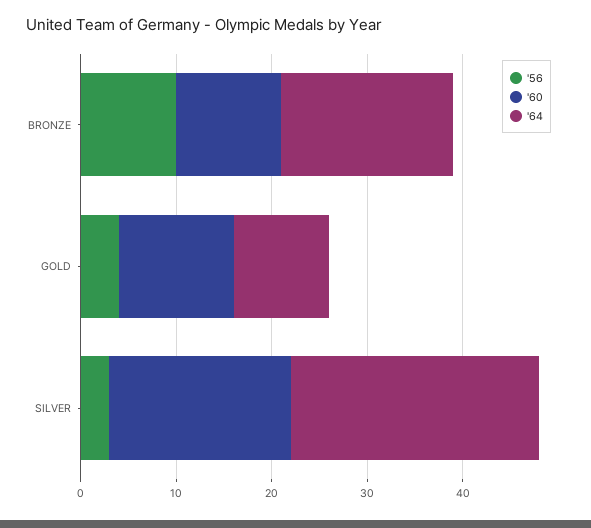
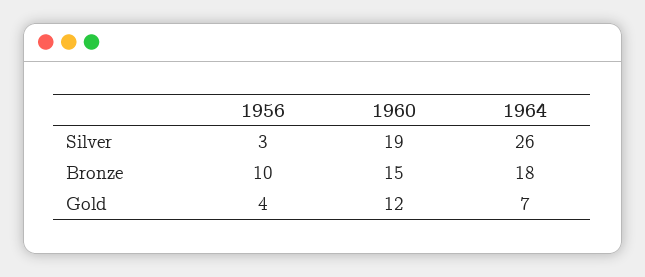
  {
    "'56": {
      "BRONZE": 10,
      "GOLD": 4,
      "SILVER": 3
    },
    "'60": {
-     "BRONZE": 11,
+     "BRONZE": 15,
      "GOLD": 12,
      "SILVER": 19
    },
    "'64": {
      "BRONZE": 18,
-     "GOLD": 10,
+     "GOLD": 7,
      "SILVER": 26
    }
  }

